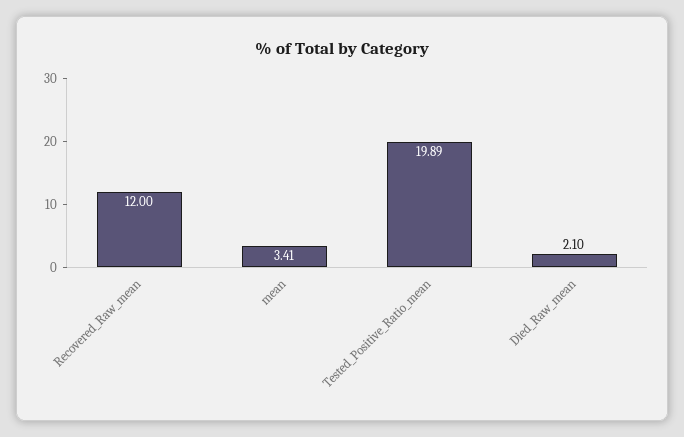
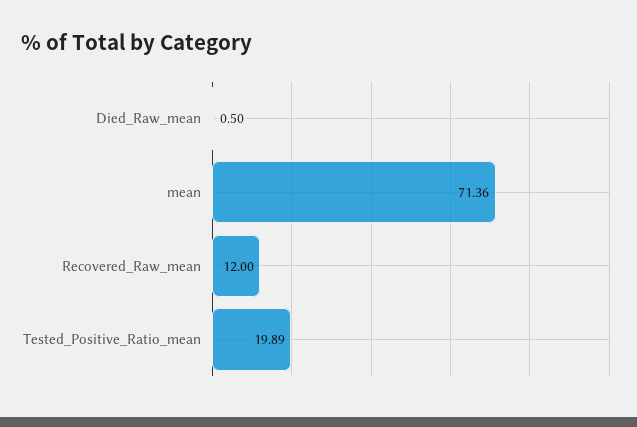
  {
    "Recovered_Raw_mean": 12,
-   "mean": 3.41,
+   "mean": 71.36,
    "Tested_Positive_Ratio_mean": 19.89,
-   "Died_Raw_mean": 2.1
+   "Died_Raw_mean": 0.5
  }

